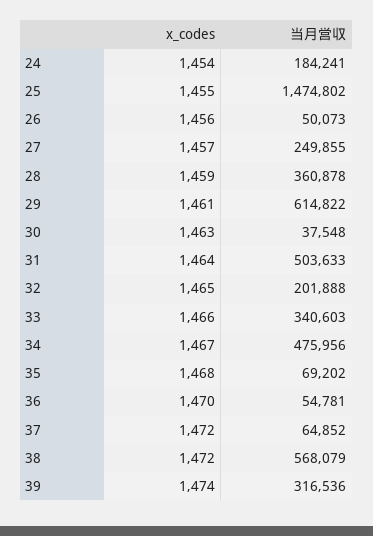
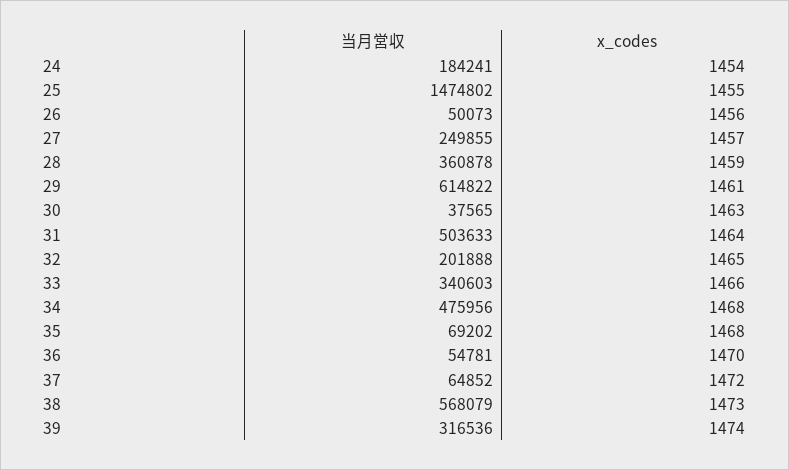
  {
    "x_codes": {
      "24": 1454,
      "25": 1455,
      "26": 1456,
      "27": 1457,
      "28": 1459,
      "29": 1461,
      "30": 1463,
      "31": 1464,
      "32": 1465,
      "33": 1466,
-     "34": 1467,
+     "34": 1468,
      "35": 1468,
      "36": 1470,
      "37": 1472,
-     "38": 1472,
+     "38": 1473,
      "39": 1474
    },
    "当月営収": {
      "24": 184241,
      "25": 1474802,
      "26": 50073,
      "27": 249855,
      "28": 360878,
      "29": 614822,
-     "30": 37548,
+     "30": 37565,
      "31": 503633,
      "32": 201888,
      "33": 340603,
      "34": 475956,
      "35": 69202,
      "36": 54781,
      "37": 64852,
      "38": 568079,
      "39": 316536
    }
  }

